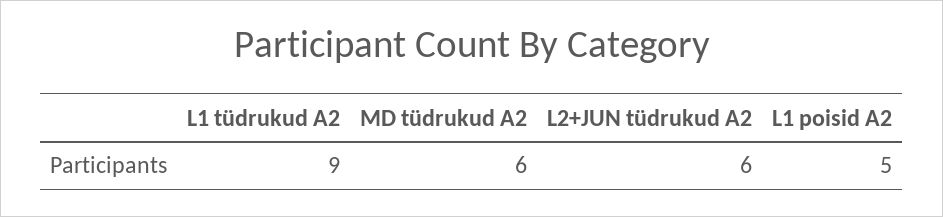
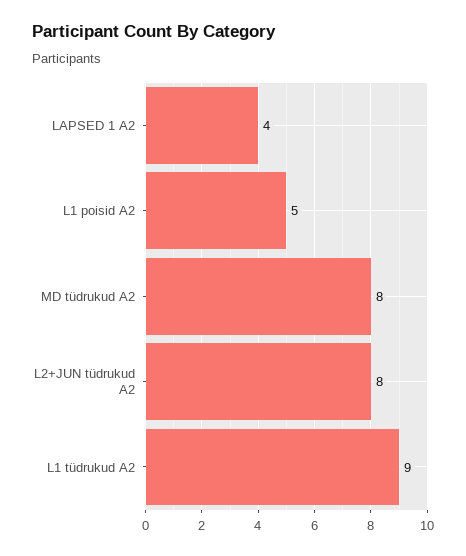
  {
    "L1 tüdrukud A2": 9,
-   "MD tüdrukud A2": 6,
+   "MD tüdrukud A2": 8,
-   "L2+JUN tüdrukud A2": 6,
+   "L2+JUN tüdrukud A2": 8,
-   "L1 poisid A2": 5
+   "L1 poisid A2": 5,
+   "LAPSED 1 A2": 4
  }

